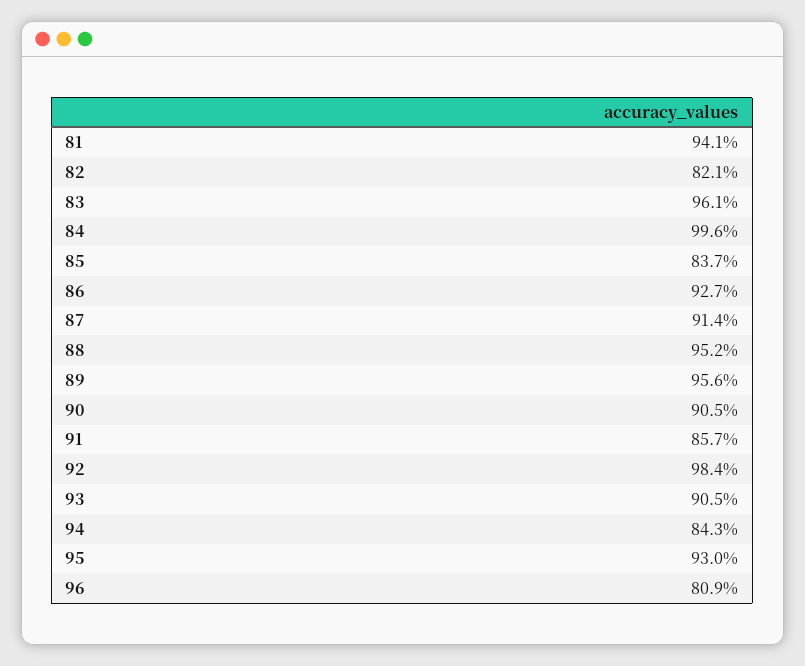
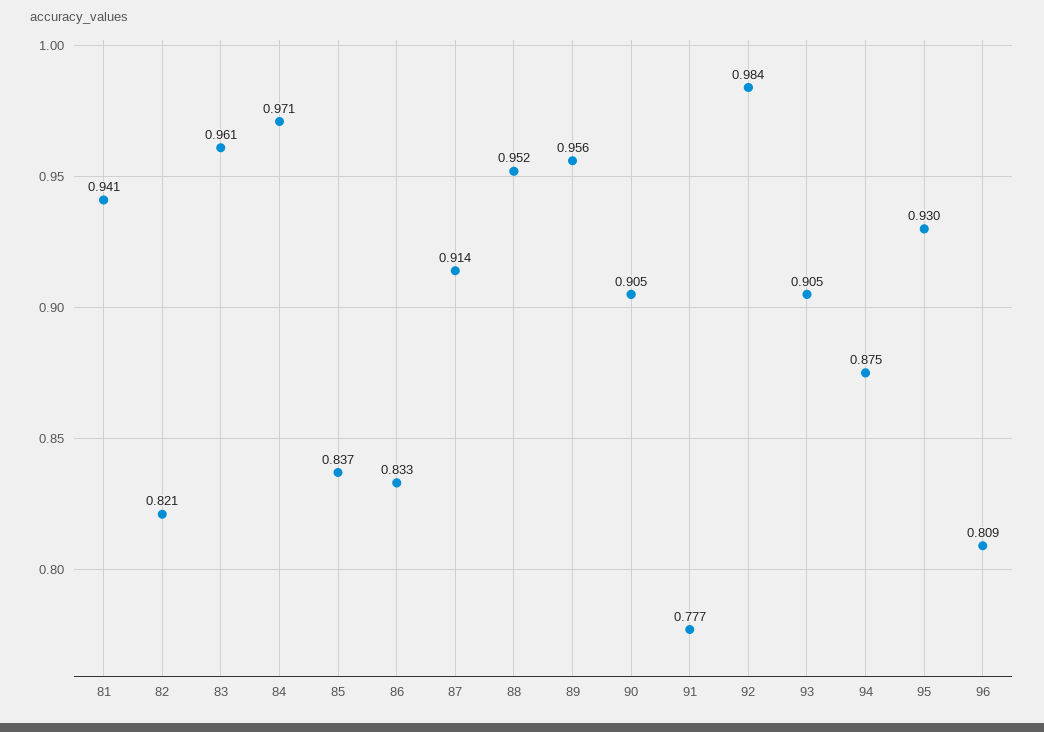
  {
    "81": 0.941,
    "82": 0.821,
    "83": 0.961,
-   "84": 0.996,
+   "84": 0.971,
    "85": 0.837,
-   "86": 0.927,
+   "86": 0.833,
    "87": 0.914,
    "88": 0.952,
    "89": 0.956,
    "90": 0.905,
-   "91": 0.857,
+   "91": 0.777,
    "92": 0.984,
    "93": 0.905,
-   "94": 0.843,
+   "94": 0.875,
    "95": 0.93,
    "96": 0.809
  }

